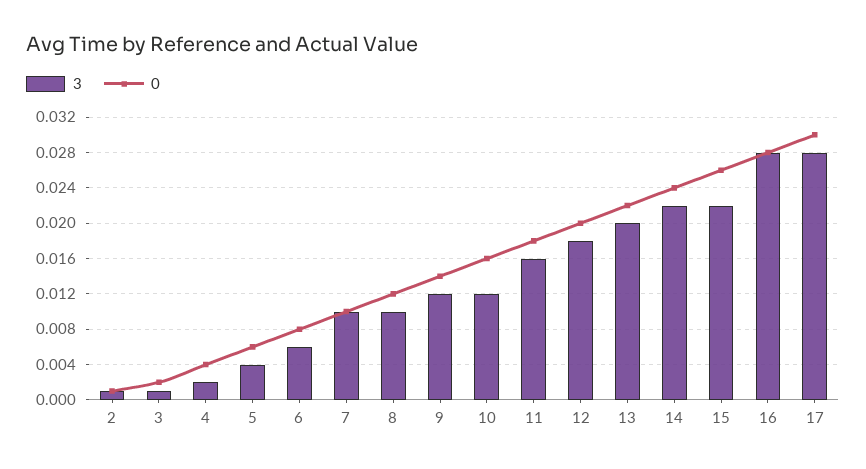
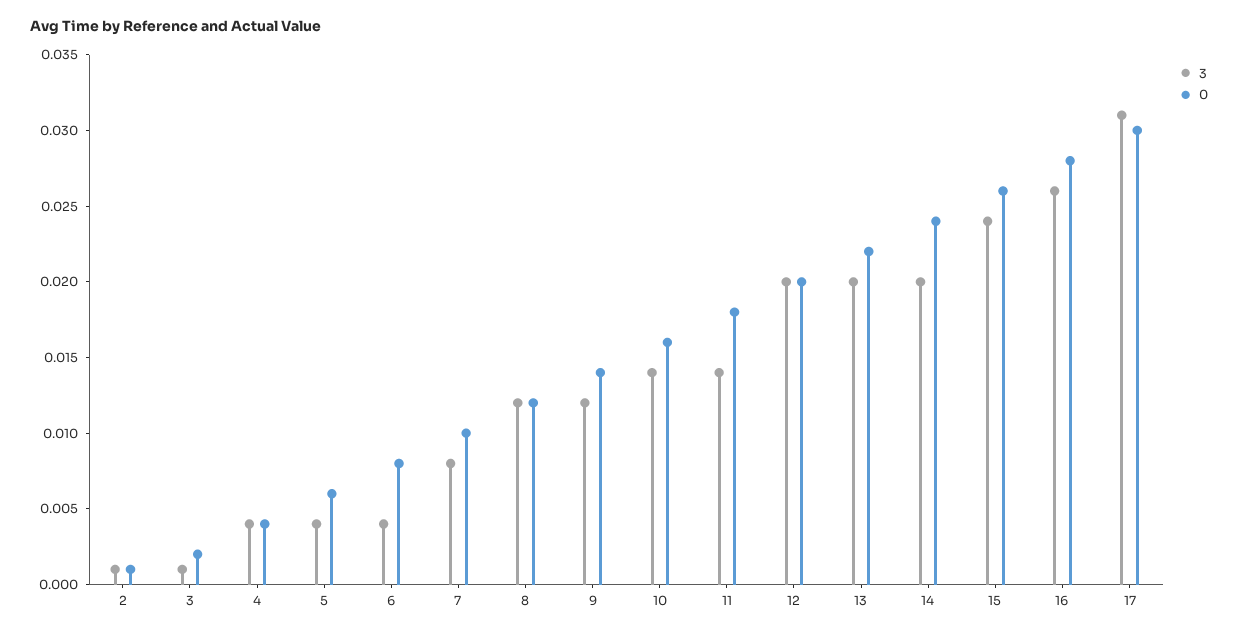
  {
    "3": {
      "2": 0.001,
      "3": 0.001,
-     "4": 0.002,
+     "4": 0.004,
      "5": 0.004,
-     "6": 0.006,
+     "6": 0.004,
-     "7": 0.01,
+     "7": 0.008,
-     "8": 0.01,
+     "8": 0.012,
      "9": 0.012,
-     "10": 0.012,
+     "10": 0.014,
-     "11": 0.016,
+     "11": 0.014,
-     "12": 0.018,
+     "12": 0.02,
      "13": 0.02,
-     "14": 0.022,
+     "14": 0.02,
-     "15": 0.022,
+     "15": 0.024,
-     "16": 0.028,
+     "16": 0.026,
-     "17": 0.028
+     "17": 0.031
    },
    "0": {
      "2": 0.001,
      "3": 0.002,
      "4": 0.004,
      "5": 0.006,
      "6": 0.008,
      "7": 0.01,
      "8": 0.012,
      "9": 0.014,
      "10": 0.016,
      "11": 0.018,
      "12": 0.02,
      "13": 0.022,
      "14": 0.024,
      "15": 0.026,
      "16": 0.028,
      "17": 0.03
    }
  }

